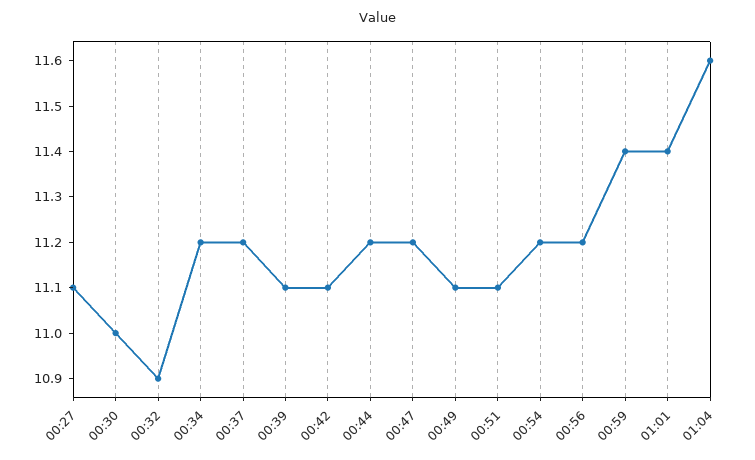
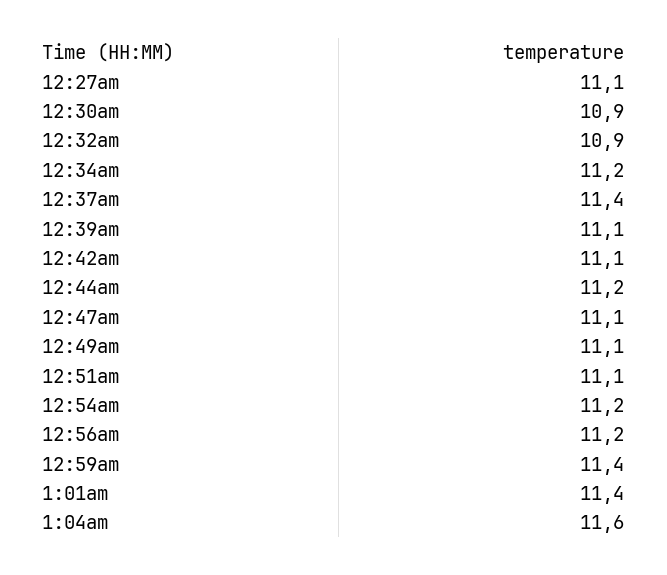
  {
    "00:27": 11.1,
-   "00:30": 11,
+   "00:30": 10.9,
    "00:32": 10.9,
    "00:34": 11.2,
-   "00:37": 11.2,
+   "00:37": 11.4,
    "00:39": 11.1,
    "00:42": 11.1,
    "00:44": 11.2,
-   "00:47": 11.2,
+   "00:47": 11.1,
    "00:49": 11.1,
    "00:51": 11.1,
    "00:54": 11.2,
    "00:56": 11.2,
    "00:59": 11.4,
    "01:01": 11.4,
    "01:04": 11.6
  }

